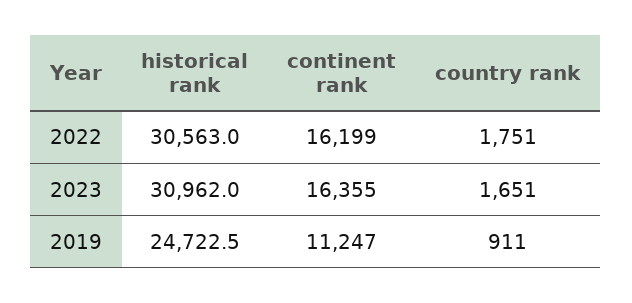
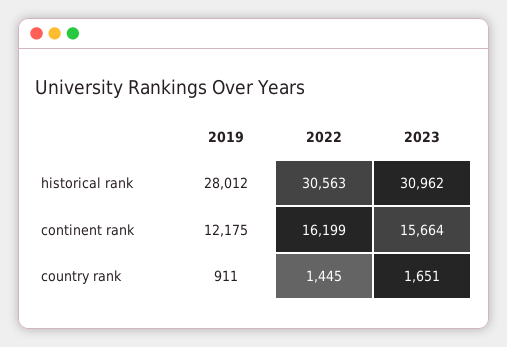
  {
    "historical rank": {
      "2022": 30563,
      "2023": 30962,
-     "2019": 24722.5
+     "2019": 28012
    },
    "continent rank": {
      "2022": 16199,
-     "2023": 16355,
+     "2023": 15664,
-     "2019": 11247
+     "2019": 12175
    },
    "country rank": {
-     "2022": 1751,
+     "2022": 1445,
      "2023": 1651,
      "2019": 911
    }
  }

